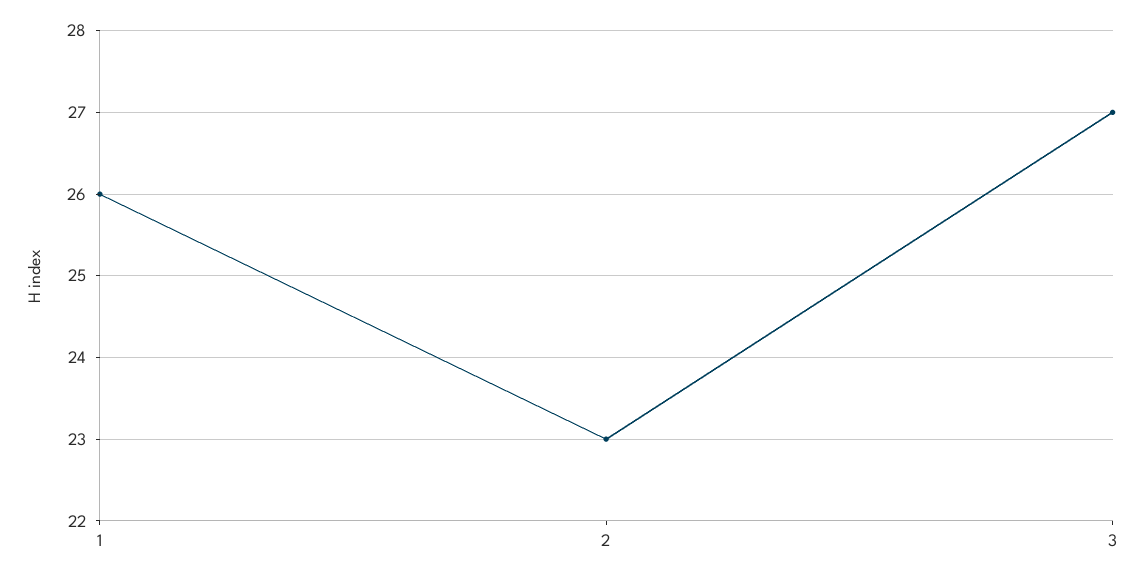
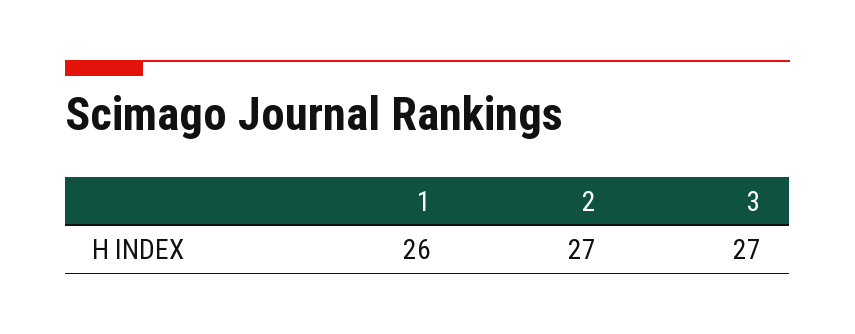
  {
    "1": 26,
-   "2": 23,
+   "2": 27,
    "3": 27
  }

